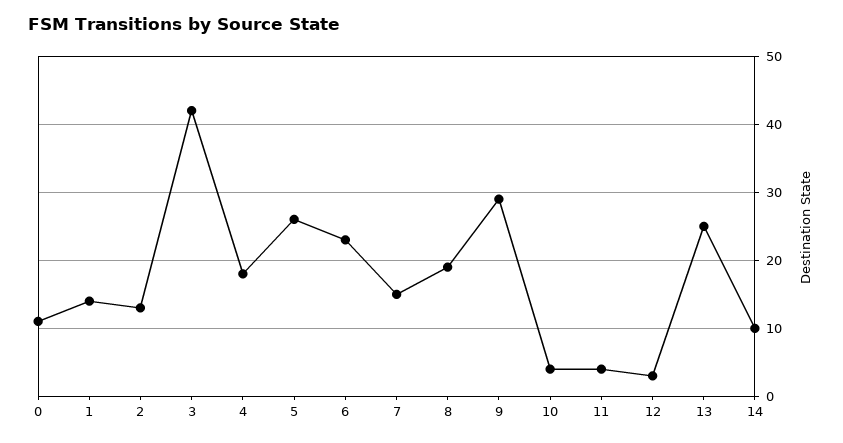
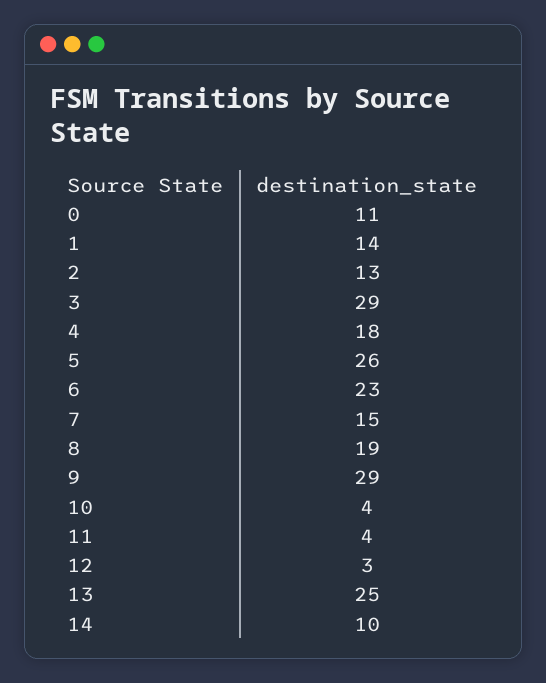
  {
    "0": 11,
    "1": 14,
    "2": 13,
-   "3": 42,
+   "3": 29,
    "4": 18,
    "5": 26,
    "6": 23,
    "7": 15,
    "8": 19,
    "9": 29,
    "10": 4,
    "11": 4,
    "12": 3,
    "13": 25,
    "14": 10
  }

